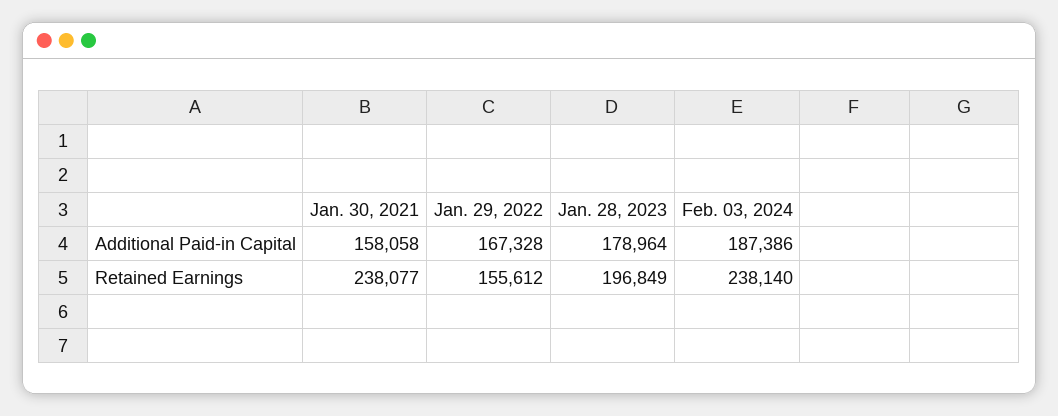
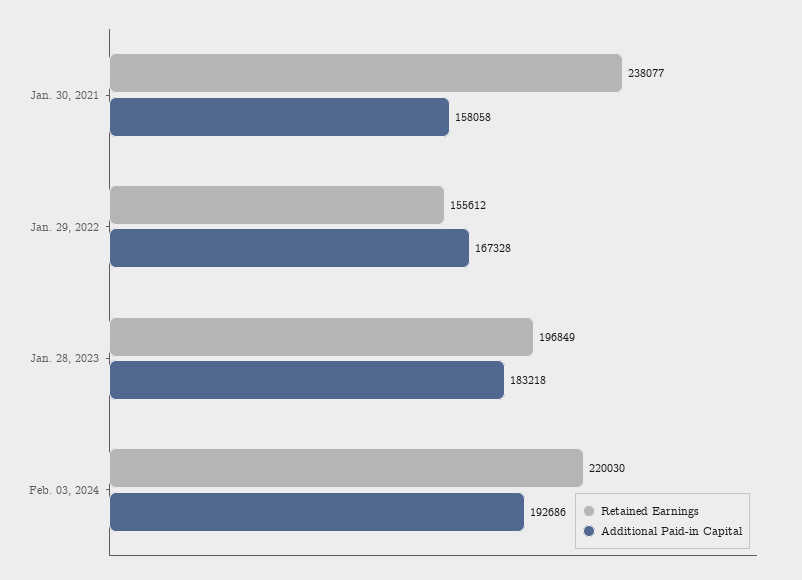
  {
    "Additional Paid-in Capital": {
      "Jan. 30, 2021": 158058,
      "Jan. 29, 2022": 167328,
-     "Jan. 28, 2023": 178964,
+     "Jan. 28, 2023": 183218,
-     "Feb. 03, 2024": 187386
+     "Feb. 03, 2024": 192686
    },
    "Retained Earnings": {
      "Jan. 30, 2021": 238077,
      "Jan. 29, 2022": 155612,
      "Jan. 28, 2023": 196849,
-     "Feb. 03, 2024": 238140
+     "Feb. 03, 2024": 220030
    }
  }

